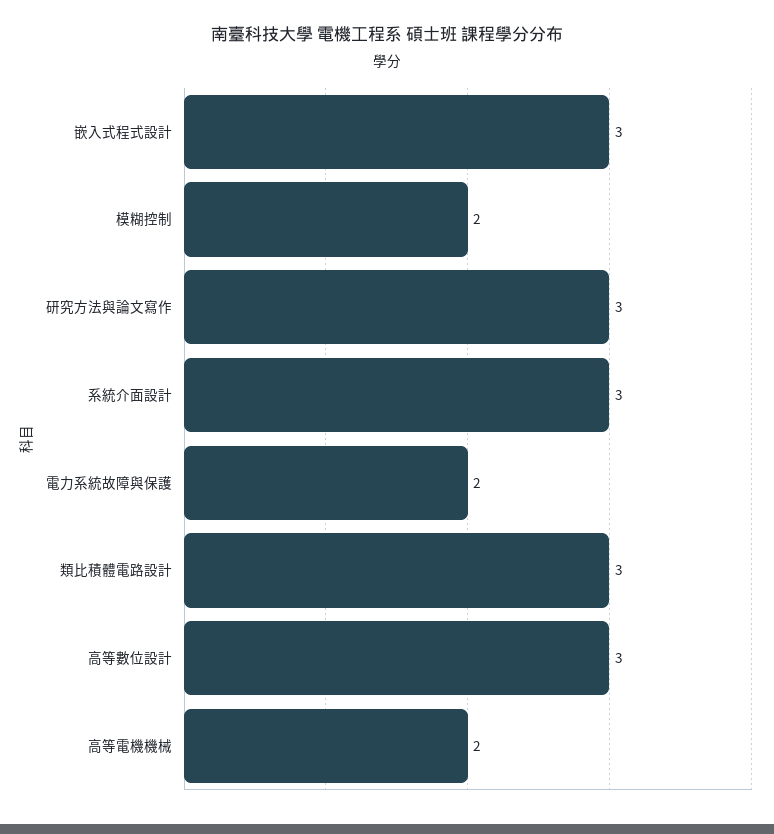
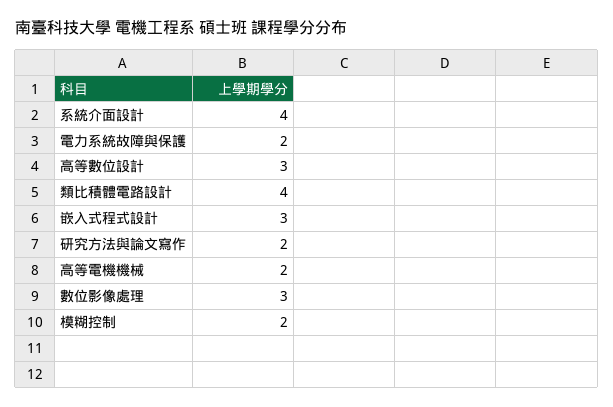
  {
    "嵌入式程式設計": 3,
    "模糊控制": 2,
-   "研究方法與論文寫作": 3,
+   "研究方法與論文寫作": 2,
-   "系統介面設計": 3,
+   "系統介面設計": 4,
    "電力系統故障與保護": 2,
-   "類比積體電路設計": 3,
+   "類比積體電路設計": 4,
    "高等數位設計": 3,
-   "高等電機機械": 2
+   "高等電機機械": 2,
+   "數位影像處理": 3
  }

